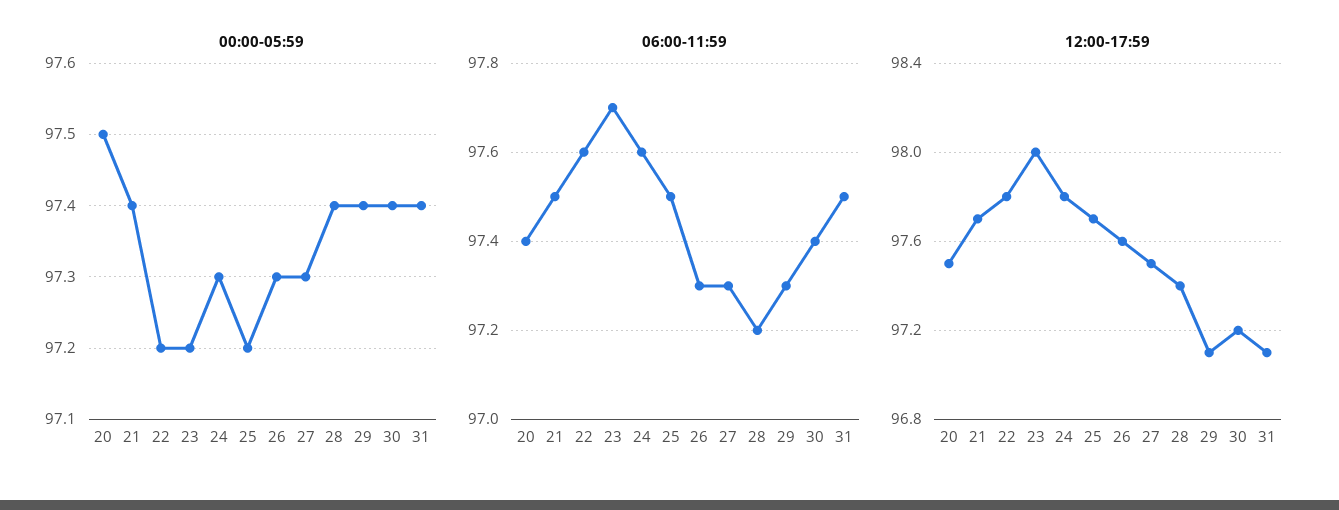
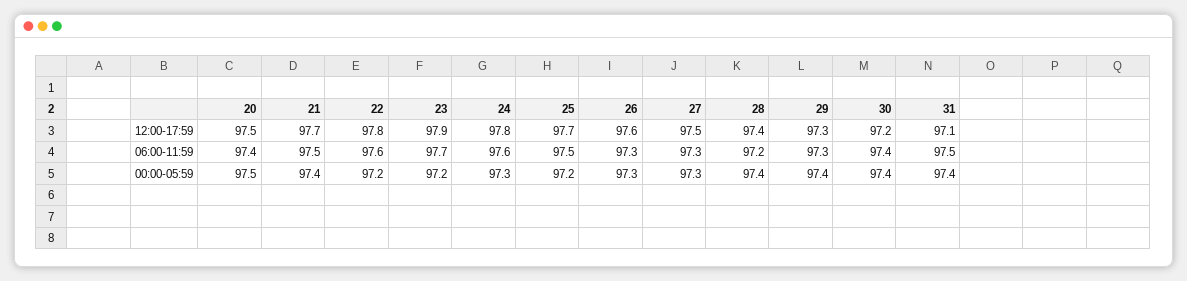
  {
    "00:00-05:59": {
      "20": 97.5,
      "21": 97.4,
      "22": 97.2,
      "23": 97.2,
      "24": 97.3,
      "25": 97.2,
      "26": 97.3,
      "27": 97.3,
      "28": 97.4,
      "29": 97.4,
      "30": 97.4,
      "31": 97.4
    },
    "06:00-11:59": {
      "20": 97.4,
      "21": 97.5,
      "22": 97.6,
      "23": 97.7,
      "24": 97.6,
      "25": 97.5,
      "26": 97.3,
      "27": 97.3,
      "28": 97.2,
      "29": 97.3,
      "30": 97.4,
      "31": 97.5
    },
    "12:00-17:59": {
      "20": 97.5,
      "21": 97.7,
      "22": 97.8,
-     "23": 98,
+     "23": 97.9,
      "24": 97.8,
      "25": 97.7,
      "26": 97.6,
      "27": 97.5,
      "28": 97.4,
-     "29": 97.1,
+     "29": 97.3,
      "30": 97.2,
      "31": 97.1
    }
  }

